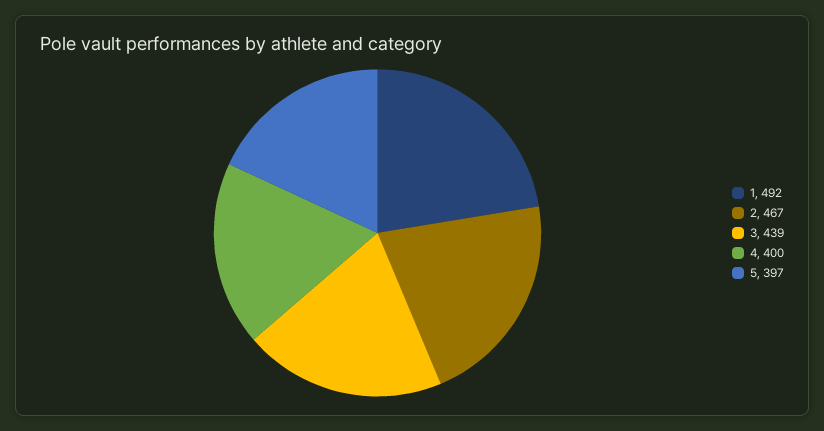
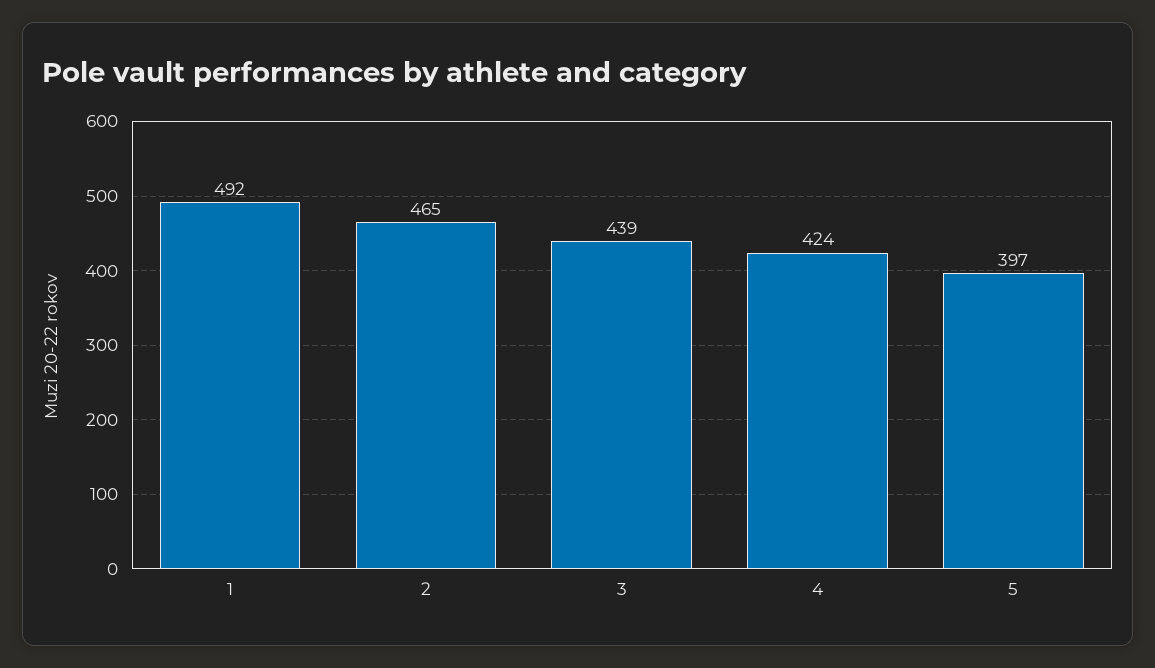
  {
    "1": 492,
-   "2": 467,
+   "2": 465,
    "3": 439,
-   "4": 400,
+   "4": 424,
    "5": 397
  }

